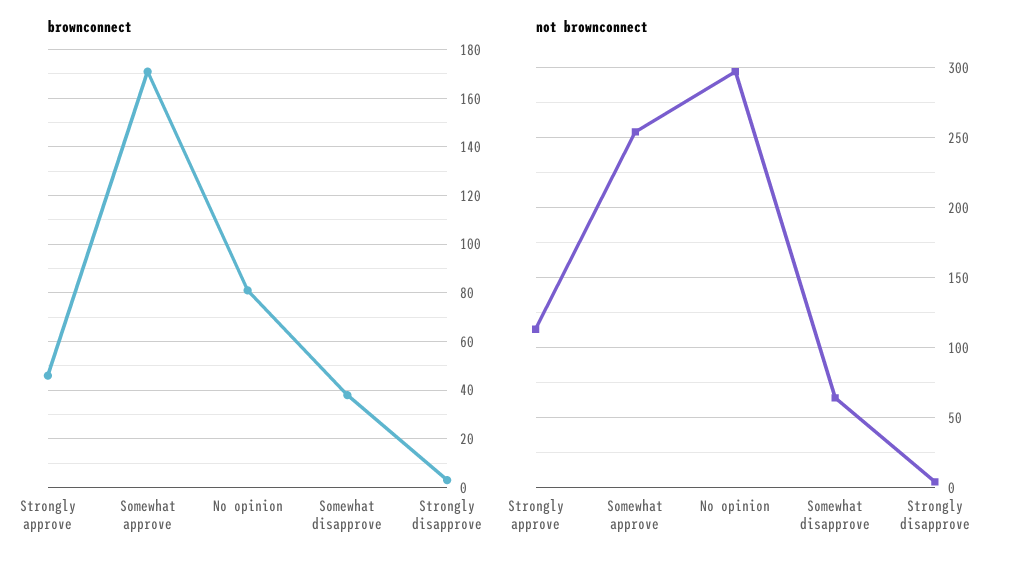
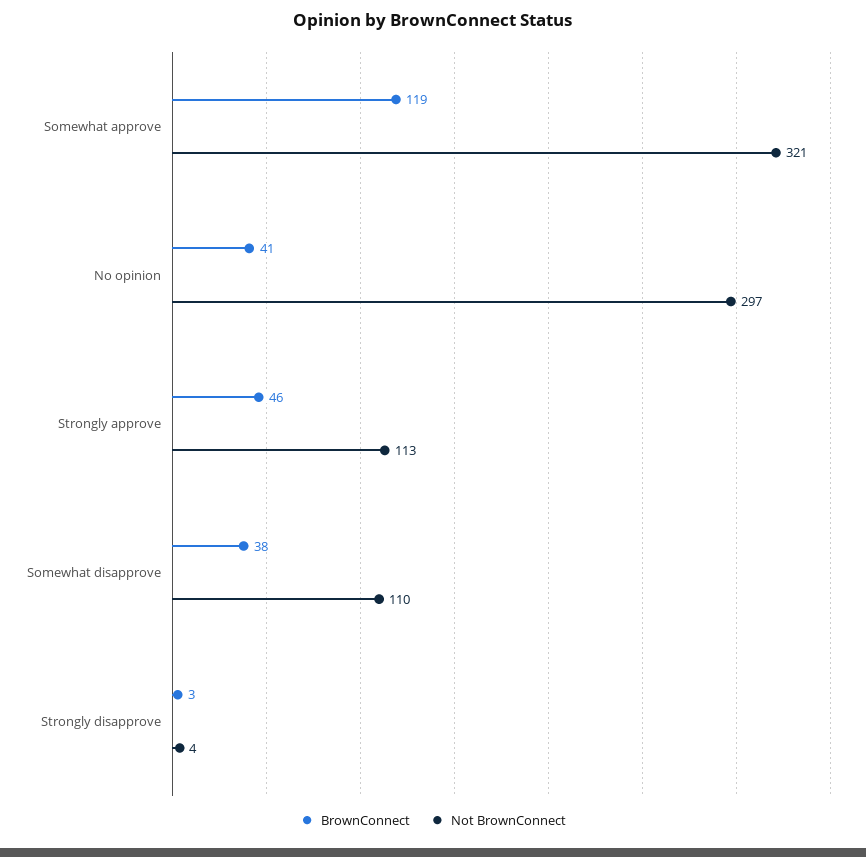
  {
    "brownconnect": {
      "Strongly approve": 46,
-     "Somewhat approve": 170,
+     "Somewhat approve": 119,
-     "No opinion": 80,
+     "No opinion": 41,
      "Somewhat disapprove": 38,
      "Strongly disapprove": 3
    },
    "not brownconnect": {
      "Strongly approve": 113,
-     "Somewhat approve": 255,
+     "Somewhat approve": 321,
      "No opinion": 297,
-     "Somewhat disapprove": 65,
+     "Somewhat disapprove": 110,
      "Strongly disapprove": 4
    }
  }

